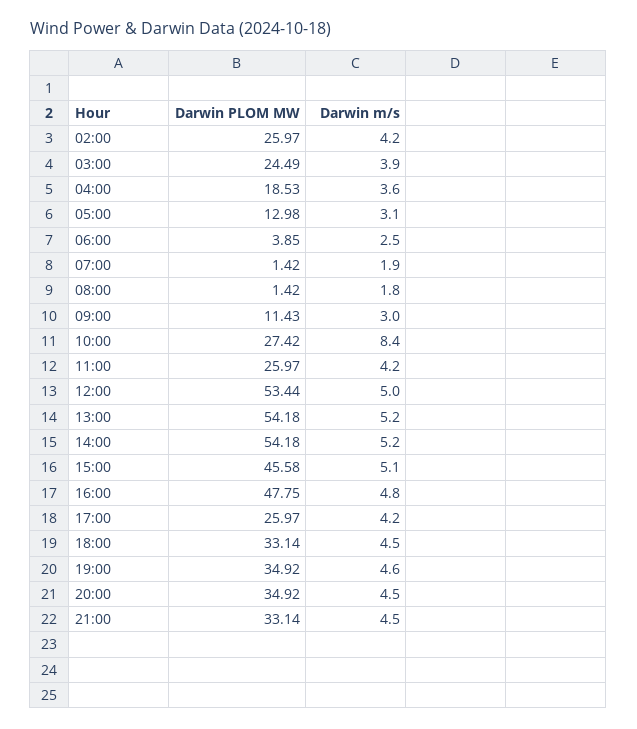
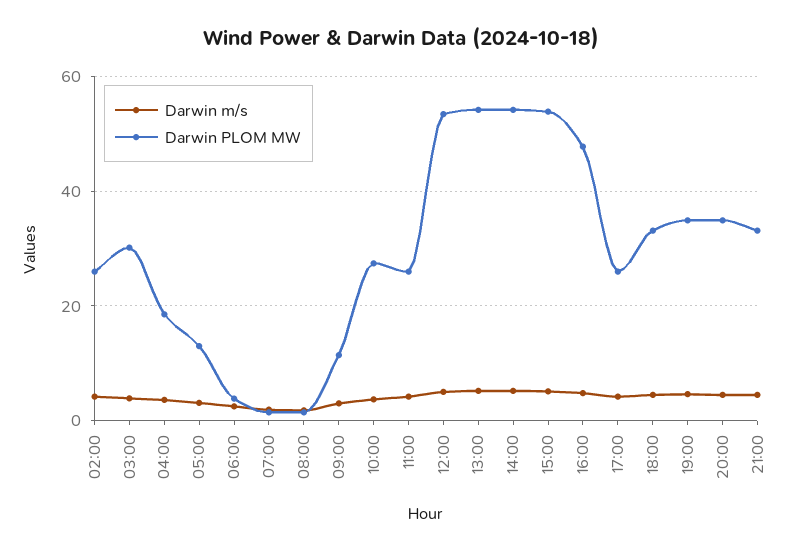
  {
    "Darwin PLOM MW": {
      "02:00": 25.97,
-     "03:00": 24.49,
+     "03:00": 30,
      "04:00": 18.53,
      "05:00": 12.98,
      "06:00": 3.85,
      "07:00": 1.42,
      "08:00": 1.42,
      "09:00": 11.43,
      "10:00": 27.42,
      "11:00": 25.97,
      "12:00": 53.44,
      "13:00": 54.18,
      "14:00": 54.18,
-     "15:00": 45.58,
+     "15:00": 54,
      "16:00": 47.75,
      "17:00": 25.97,
      "18:00": 33.14,
      "19:00": 34.92,
      "20:00": 34.92,
      "21:00": 33.14
    },
    "Darwin m/s": {
      "02:00": 4.2,
      "03:00": 3.9,
      "04:00": 3.6,
      "05:00": 3.1,
      "06:00": 2.5,
      "07:00": 1.9,
      "08:00": 1.8,
      "09:00": 3,
-     "10:00": 8.4,
+     "10:00": 4,
      "11:00": 4.2,
      "12:00": 5,
      "13:00": 5.2,
      "14:00": 5.2,
      "15:00": 5.1,
      "16:00": 4.8,
      "17:00": 4.2,
      "18:00": 4.5,
      "19:00": 4.6,
      "20:00": 4.5,
      "21:00": 4.5
    }
  }

